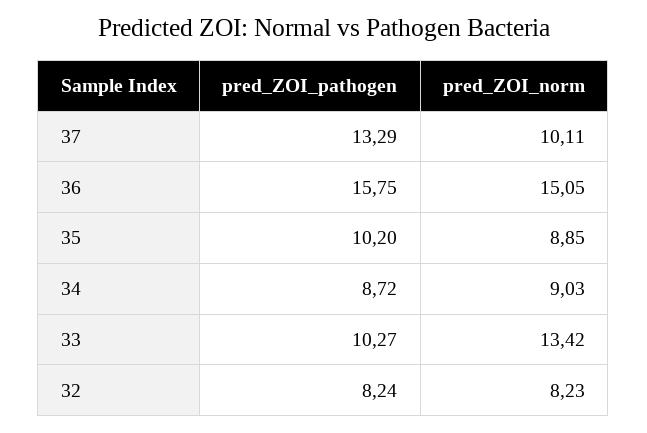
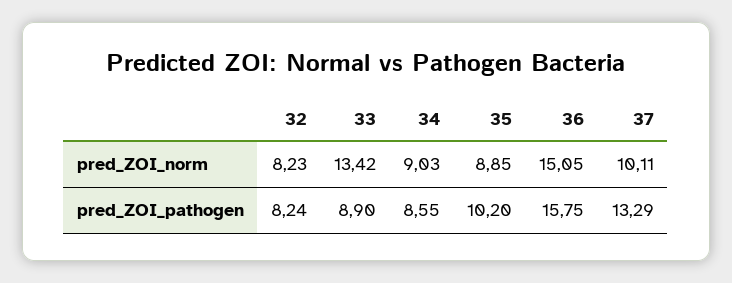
  {
    "pred_ZOI_pathogen": {
      "37": 13.29,
      "36": 15.75,
      "35": 10.2,
-     "34": 8.72,
+     "34": 8.55,
-     "33": 10.27,
+     "33": 8.9,
      "32": 8.24
    },
    "pred_ZOI_norm": {
      "37": 10.11,
      "36": 15.05,
      "35": 8.85,
      "34": 9.03,
      "33": 13.42,
      "32": 8.23
    }
  }

